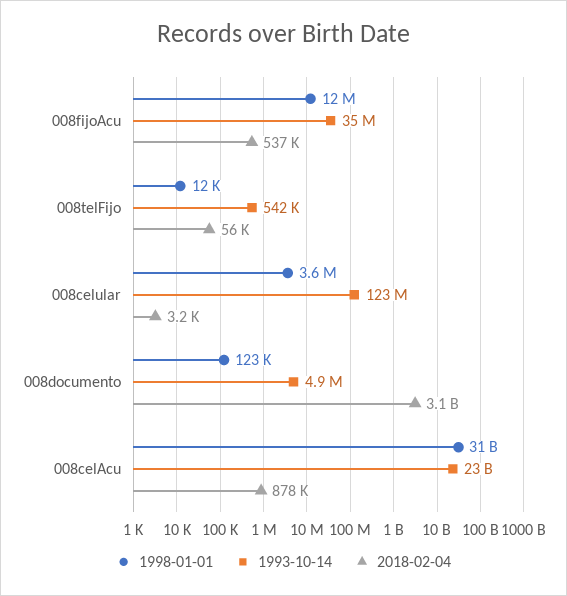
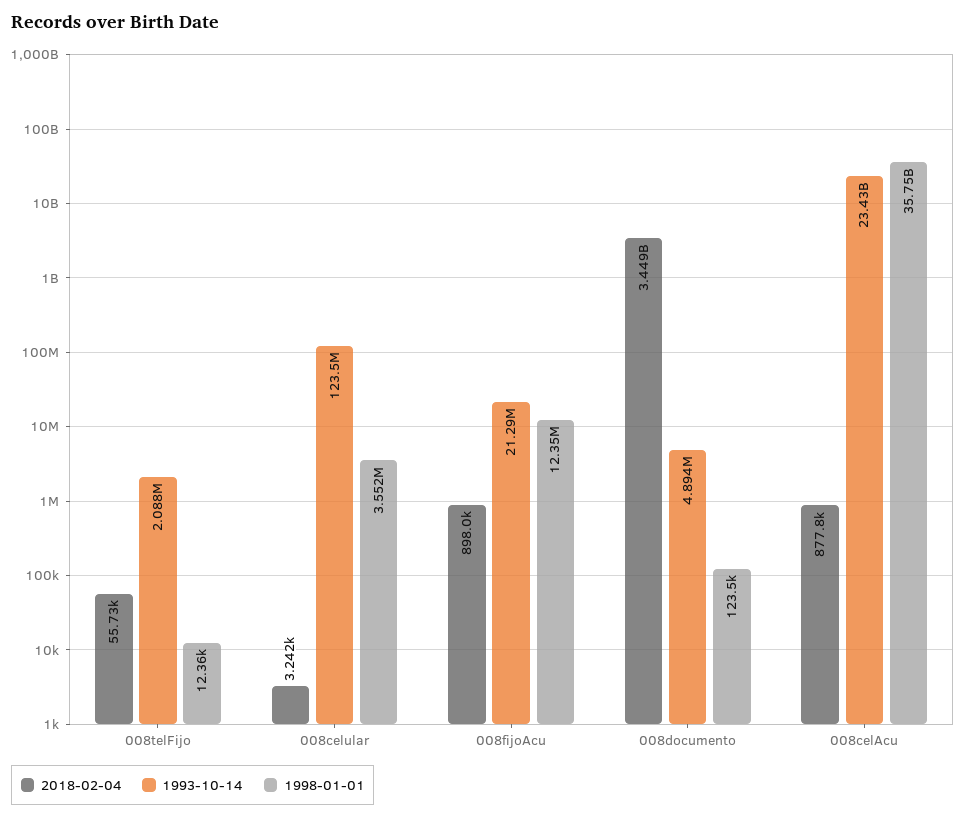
  {
    "1998-01-01": {
      "008fijoAcu": 12350000,
      "008telFijo": 12360,
      "008celular": 3552000,
      "008documento": 123500,
-     "008celAcu": 31000000000
+     "008celAcu": 35750000000
    },
    "1993-10-14": {
-     "008fijoAcu": 35000000,
+     "008fijoAcu": 21290000,
-     "008telFijo": 542000,
+     "008telFijo": 2088000,
      "008celular": 123500000,
      "008documento": 4894000,
      "008celAcu": 23430000000
    },
    "2018-02-04": {
-     "008fijoAcu": 537000,
+     "008fijoAcu": 898000,
      "008telFijo": 55730,
      "008celular": 3242,
-     "008documento": 3100000000,
+     "008documento": 3449000000,
      "008celAcu": 877800
    }
  }

